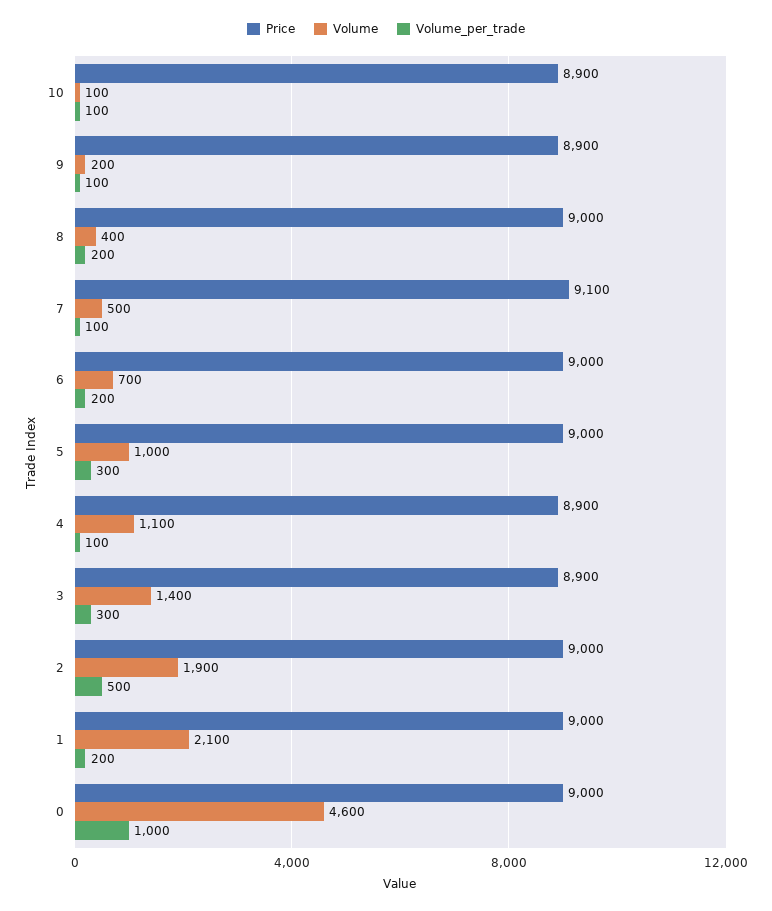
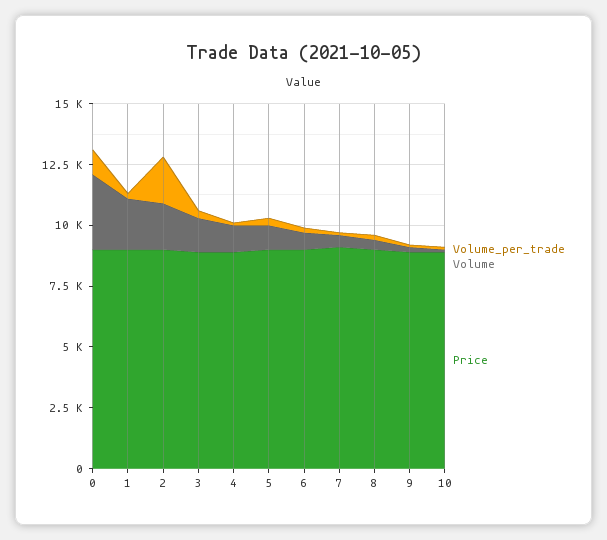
  {
    "Price": {
      "10": 8900,
      "9": 8900,
      "8": 9000,
      "7": 9100,
      "6": 9000,
      "5": 9000,
      "4": 8900,
      "3": 8900,
      "2": 9000,
      "1": 9000,
      "0": 9000
    },
    "Volume": {
      "10": 100,
      "9": 200,
      "8": 400,
      "7": 500,
      "6": 700,
      "5": 1000,
      "4": 1100,
      "3": 1400,
      "2": 1900,
      "1": 2100,
-     "0": 4600
+     "0": 3000
    },
    "Volume_per_trade": {
      "10": 100,
      "9": 100,
      "8": 200,
      "7": 100,
      "6": 200,
      "5": 300,
      "4": 100,
      "3": 300,
-     "2": 500,
+     "2": 2000,
      "1": 200,
      "0": 1000
    }
  }

